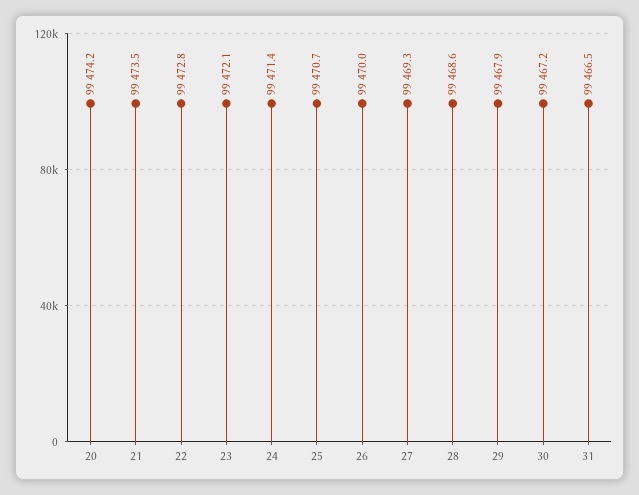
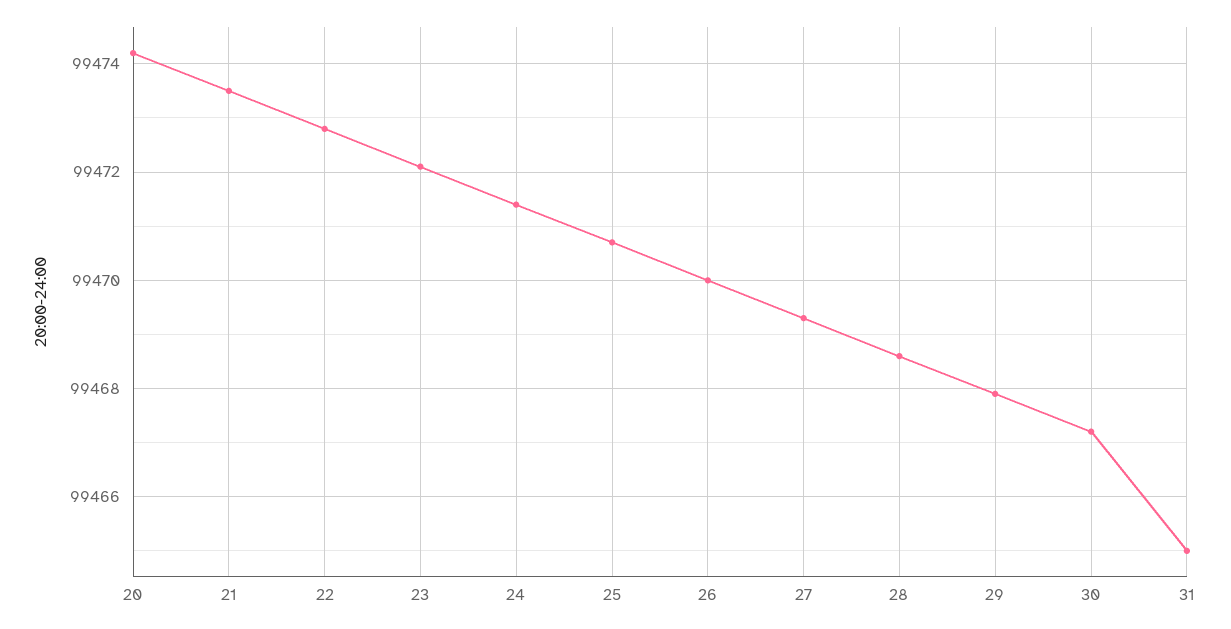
  {
    "20": 99474.2,
    "21": 99473.5,
    "22": 99472.8,
    "23": 99472.1,
    "24": 99471.4,
    "25": 99470.7,
    "26": 99470,
    "27": 99469.3,
    "28": 99468.6,
    "29": 99467.9,
    "30": 99467.2,
-   "31": 99466.5
+   "31": 99465
  }

